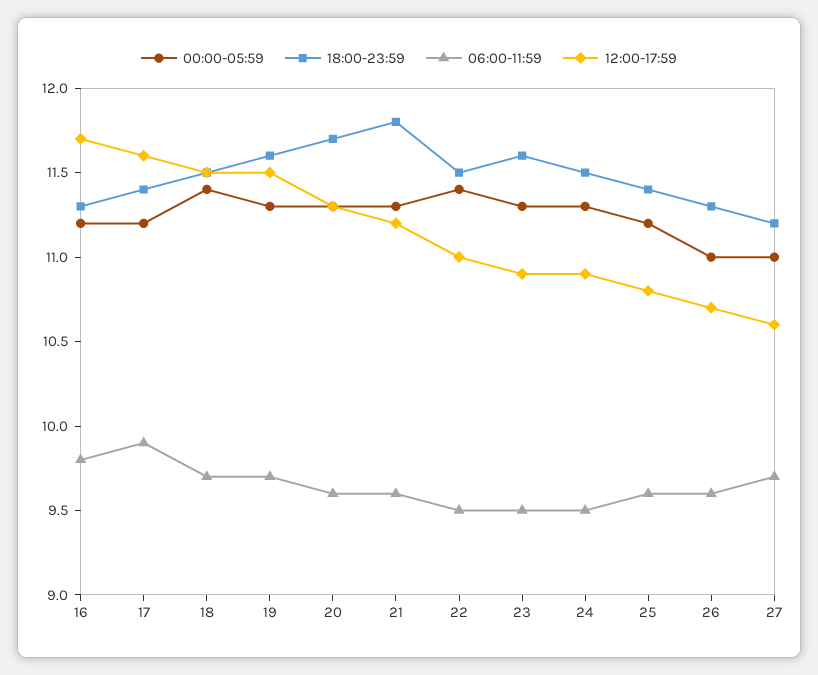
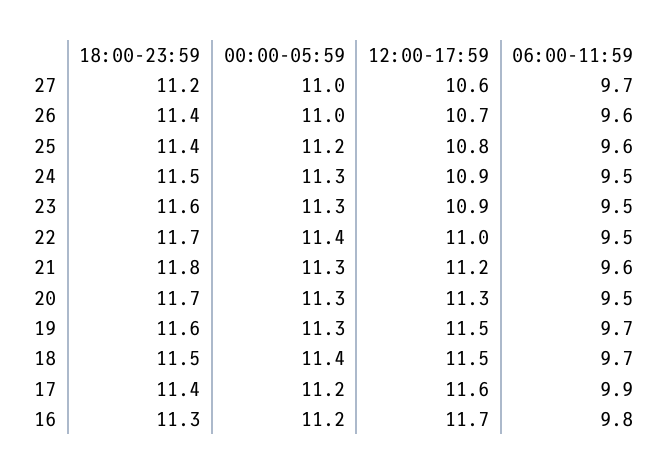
  {
    "00:00-05:59": {
      "16": 11.2,
      "17": 11.2,
      "18": 11.4,
      "19": 11.3,
      "20": 11.3,
      "21": 11.3,
      "22": 11.4,
      "23": 11.3,
      "24": 11.3,
      "25": 11.2,
      "26": 11,
      "27": 11
    },
    "18:00-23:59": {
      "16": 11.3,
      "17": 11.4,
      "18": 11.5,
      "19": 11.6,
      "20": 11.7,
      "21": 11.8,
-     "22": 11.5,
+     "22": 11.7,
      "23": 11.6,
      "24": 11.5,
      "25": 11.4,
-     "26": 11.3,
+     "26": 11.4,
      "27": 11.2
    },
    "06:00-11:59": {
      "16": 9.8,
      "17": 9.9,
      "18": 9.7,
      "19": 9.7,
-     "20": 9.6,
+     "20": 9.5,
      "21": 9.6,
      "22": 9.5,
      "23": 9.5,
      "24": 9.5,
      "25": 9.6,
      "26": 9.6,
      "27": 9.7
    },
    "12:00-17:59": {
      "16": 11.7,
      "17": 11.6,
      "18": 11.5,
      "19": 11.5,
      "20": 11.3,
      "21": 11.2,
      "22": 11,
      "23": 10.9,
      "24": 10.9,
      "25": 10.8,
      "26": 10.7,
      "27": 10.6
    }
  }

